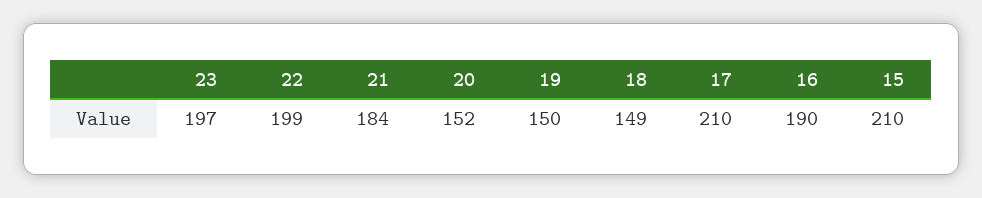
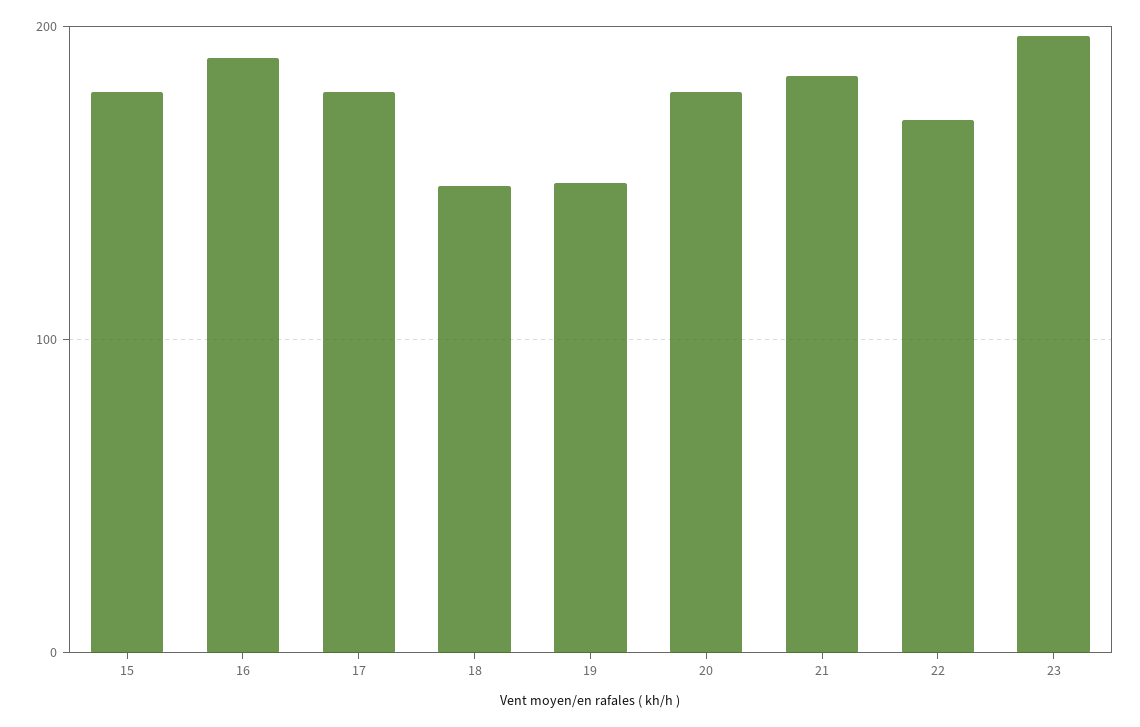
  {
    "23": 197,
-   "22": 199,
+   "22": 170,
    "21": 184,
-   "20": 152,
+   "20": 180,
    "19": 150,
    "18": 149,
-   "17": 210,
+   "17": 180,
    "16": 190,
-   "15": 210
+   "15": 180
  }

